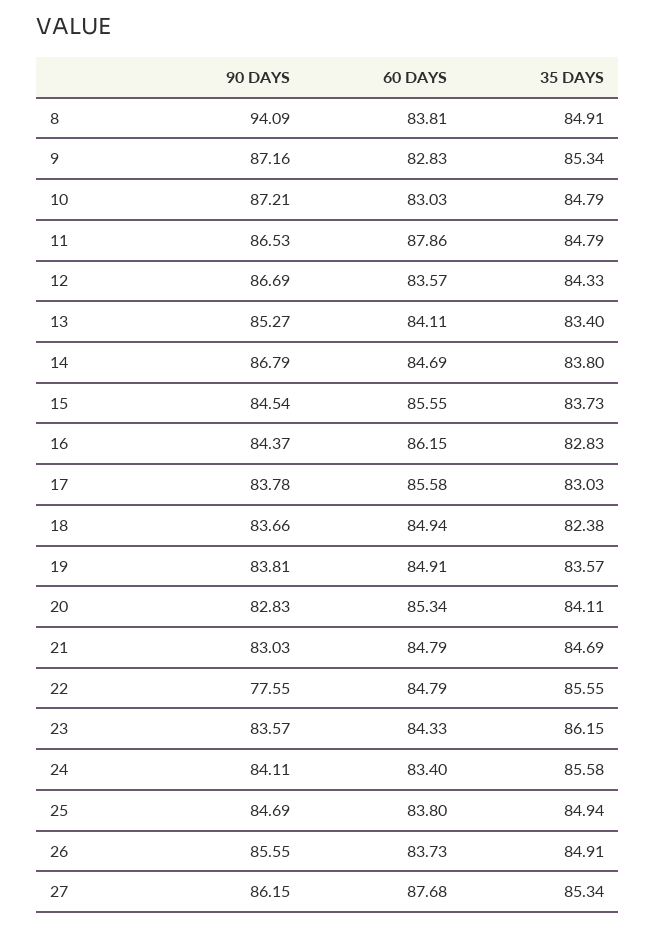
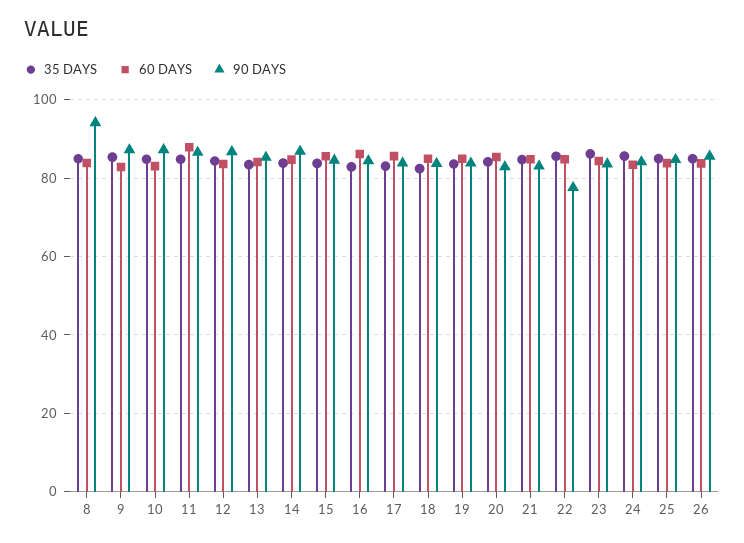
  {
    "90 DAYS": {
      "8": 94.09,
      "9": 87.16,
      "10": 87.21,
      "11": 86.53,
      "12": 86.69,
      "13": 85.27,
      "14": 86.79,
      "15": 84.54,
      "16": 84.37,
      "17": 83.78,
      "18": 83.66,
      "19": 83.81,
      "20": 82.83,
      "21": 83.03,
      "22": 77.55,
      "23": 83.57,
      "24": 84.11,
      "25": 84.69,
-     "26": 85.55,
+     "26": 85.55
-     "27": 86.15
    },
    "60 DAYS": {
      "8": 83.81,
      "9": 82.83,
      "10": 83.03,
      "11": 87.86,
      "12": 83.57,
      "13": 84.11,
      "14": 84.69,
      "15": 85.55,
      "16": 86.15,
      "17": 85.58,
      "18": 84.94,
      "19": 84.91,
      "20": 85.34,
      "21": 84.79,
      "22": 84.79,
      "23": 84.33,
      "24": 83.4,
      "25": 83.8,
-     "26": 83.73,
+     "26": 83.73
-     "27": 87.68
    },
    "35 DAYS": {
      "8": 84.91,
      "9": 85.34,
      "10": 84.79,
      "11": 84.79,
      "12": 84.33,
      "13": 83.4,
      "14": 83.8,
      "15": 83.73,
      "16": 82.83,
      "17": 83.03,
      "18": 82.38,
      "19": 83.57,
      "20": 84.11,
      "21": 84.69,
      "22": 85.55,
      "23": 86.15,
      "24": 85.58,
      "25": 84.94,
-     "26": 84.91,
+     "26": 84.91
-     "27": 85.34
    }
  }

